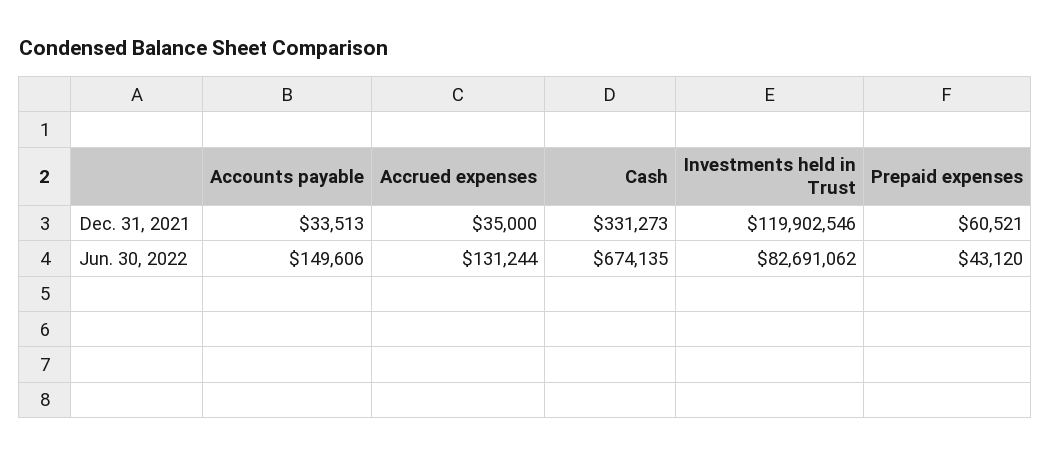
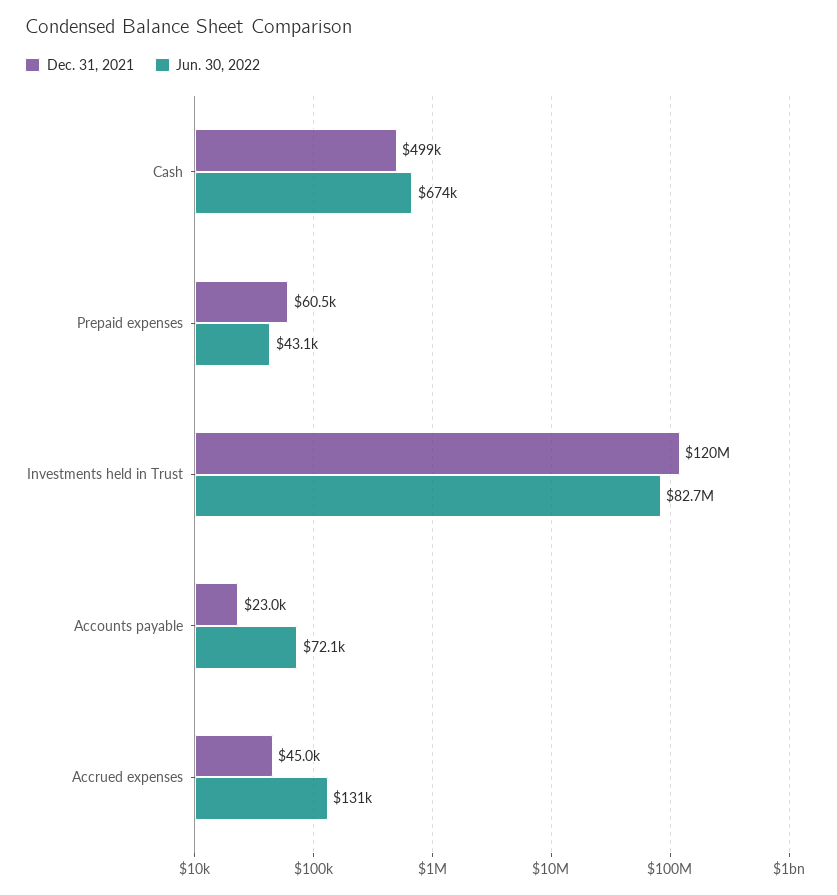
  {
    "Dec. 31, 2021": {
-     "Accounts payable": 33513,
+     "Accounts payable": 23000,
-     "Accrued expenses": 35000,
+     "Accrued expenses": 45000,
-     "Cash": 331273,
+     "Cash": 499000,
      "Investments held in Trust": 119902546,
      "Prepaid expenses": 60521
    },
    "Jun. 30, 2022": {
-     "Accounts payable": 149606,
+     "Accounts payable": 72100,
      "Accrued expenses": 131244,
      "Cash": 674135,
      "Investments held in Trust": 82691062,
      "Prepaid expenses": 43120
    }
  }

